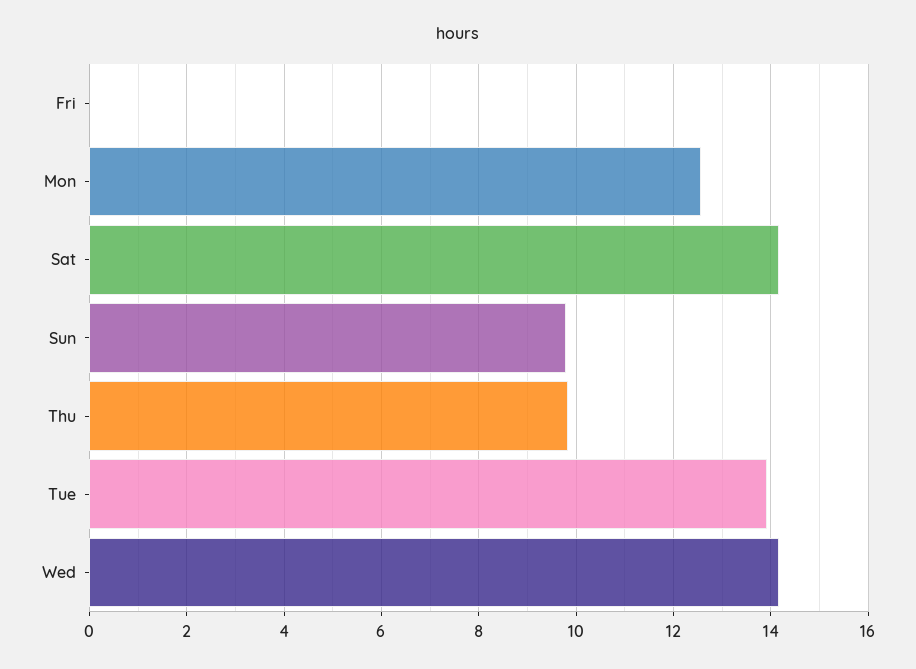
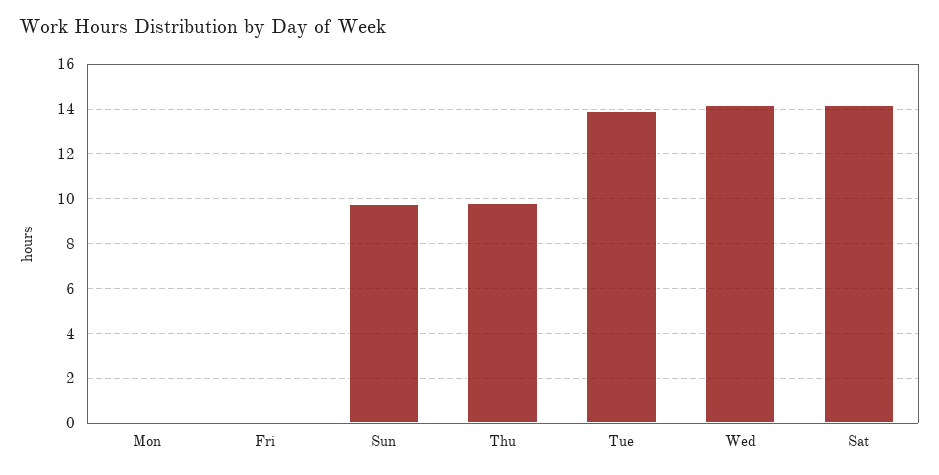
  {
    "Fri": 0,
-   "Mon": 12.6,
+   "Mon": 0,
    "Sat": 14.2,
    "Sun": 9.8,
    "Thu": 9.8,
    "Tue": 14,
    "Wed": 14.2
  }

